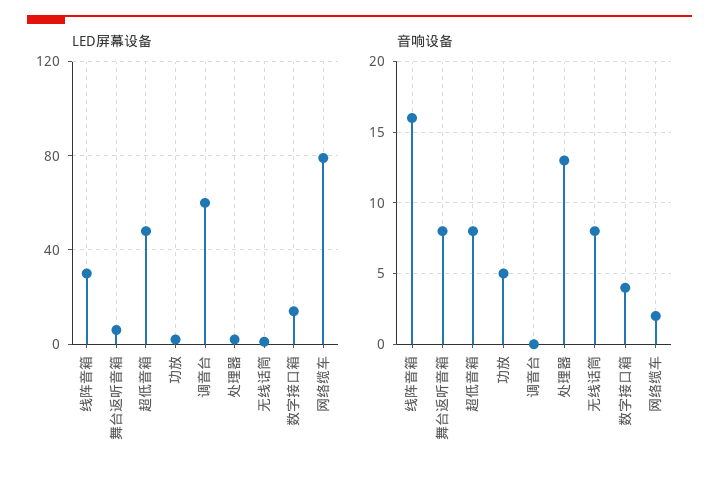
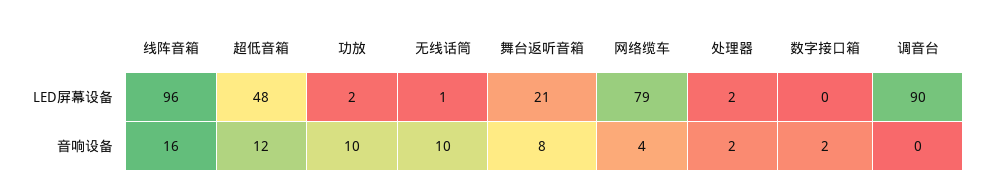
  {
    "LED屏幕设备": {
-     "线阵音箱": 30,
+     "线阵音箱": 96,
-     "舞台返听音箱": 5,
+     "舞台返听音箱": 21,
      "超低音箱": 48,
      "功放": 2,
-     "调音台": 60,
+     "调音台": 90,
      "处理器": 2,
      "无线话筒": 1,
-     "数字接口箱": 15,
+     "数字接口箱": 0,
      "网络缆车": 79
    },
    "音响设备": {
      "线阵音箱": 16,
      "舞台返听音箱": 8,
-     "超低音箱": 8,
+     "超低音箱": 12,
-     "功放": 5,
+     "功放": 10,
      "调音台": 0,
-     "处理器": 13,
+     "处理器": 2,
-     "无线话筒": 8,
+     "无线话筒": 10,
-     "数字接口箱": 4,
+     "数字接口箱": 2,
-     "网络缆车": 2
+     "网络缆车": 4
    }
  }

